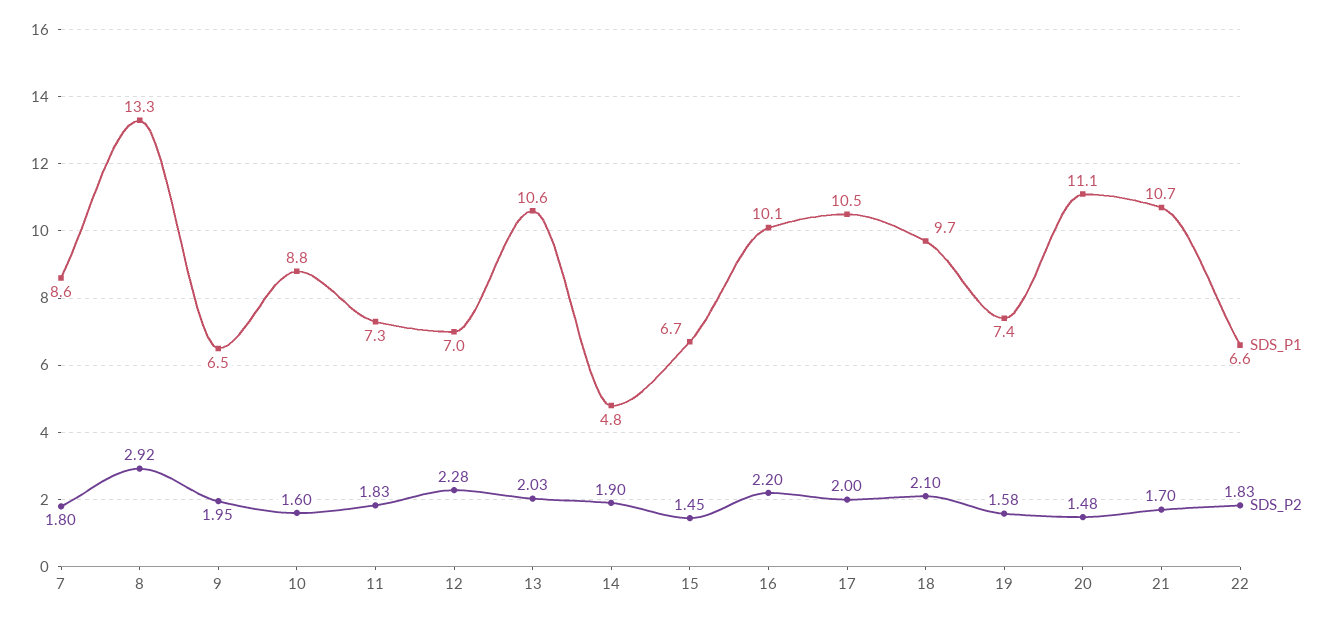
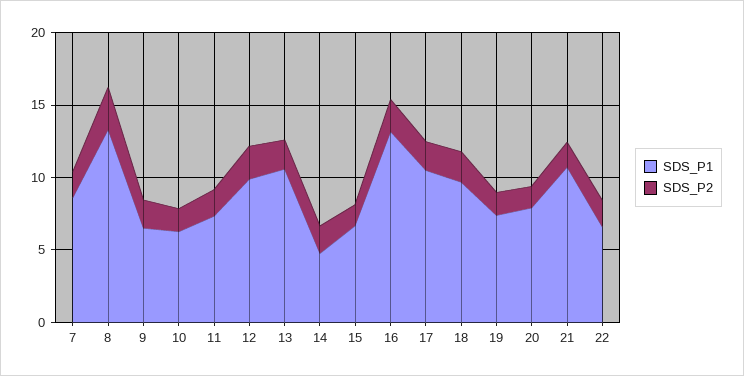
  {
    "SDS_P1": {
      "7": 8.6,
      "8": 13.3,
      "9": 6.5,
-     "10": 8.8,
+     "10": 6,
      "11": 7.3,
-     "12": 7,
+     "12": 10,
      "13": 10.6,
      "14": 4.8,
      "15": 6.7,
-     "16": 10.1,
+     "16": 13,
      "17": 10.5,
      "18": 9.7,
      "19": 7.4,
-     "20": 11.1,
+     "20": 8,
      "21": 10.7,
      "22": 6.6
    },
    "SDS_P2": {
      "7": 1.8,
      "8": 2.92,
      "9": 1.95,
      "10": 1.6,
      "11": 1.83,
      "12": 2.28,
      "13": 2.03,
      "14": 1.9,
      "15": 1.45,
      "16": 2.2,
      "17": 2,
      "18": 2.1,
      "19": 1.58,
      "20": 1.48,
      "21": 1.7,
      "22": 1.83
    }
  }

